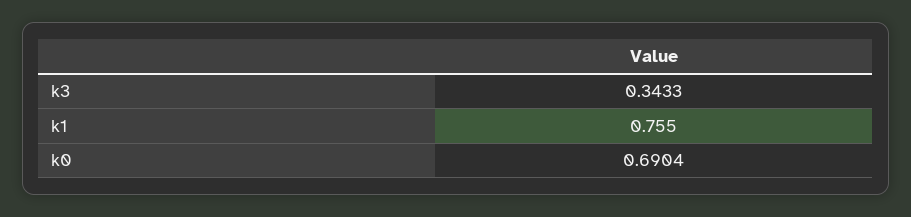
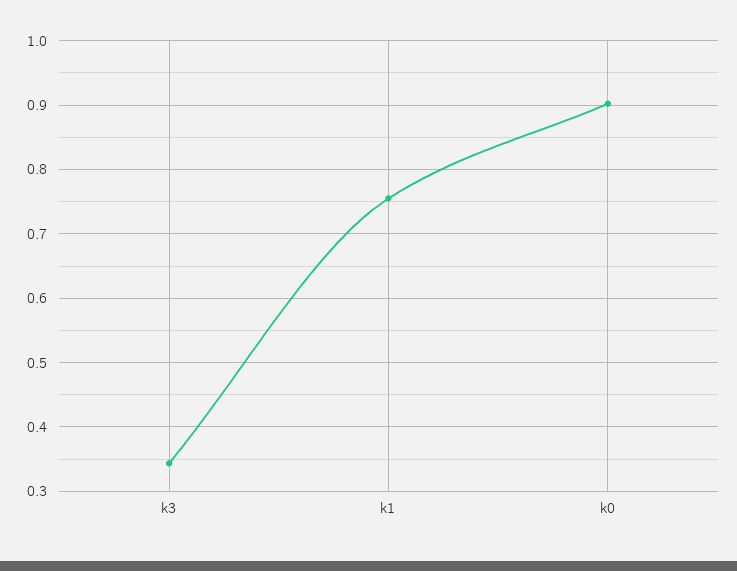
  {
    "k3": 0.3433,
    "k1": 0.755,
-   "k0": 0.6904
+   "k0": 0.9
  }

